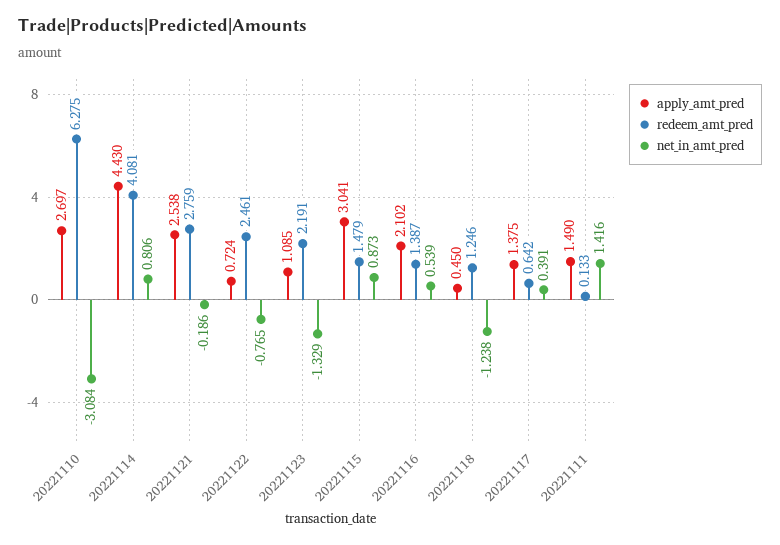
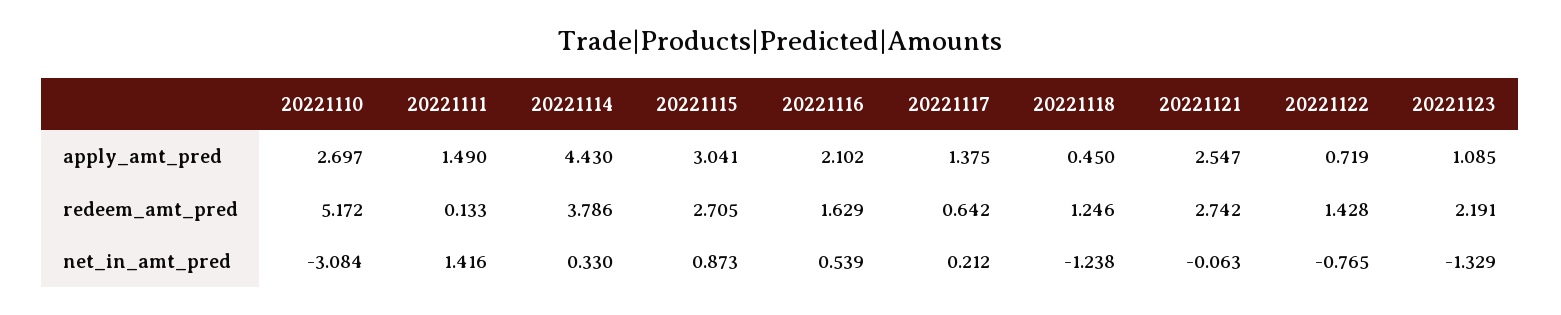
  {
    "apply_amt_pred": {
      "20221110": 2.697,
      "20221114": 4.43,
-     "20221121": 2.538,
+     "20221121": 2.547,
-     "20221122": 0.724,
+     "20221122": 0.719,
      "20221123": 1.085,
      "20221115": 3.041,
      "20221116": 2.102,
      "20221118": 0.45,
      "20221117": 1.375,
      "20221111": 1.49
    },
    "redeem_amt_pred": {
-     "20221110": 6.275,
+     "20221110": 5.172,
-     "20221114": 4.081,
+     "20221114": 3.786,
-     "20221121": 2.759,
+     "20221121": 2.742,
-     "20221122": 2.461,
+     "20221122": 1.428,
      "20221123": 2.191,
-     "20221115": 1.479,
+     "20221115": 2.705,
-     "20221116": 1.387,
+     "20221116": 1.629,
      "20221118": 1.246,
      "20221117": 0.642,
      "20221111": 0.133
    },
    "net_in_amt_pred": {
      "20221110": -3.084,
-     "20221114": 0.806,
+     "20221114": 0.33,
-     "20221121": -0.186,
+     "20221121": -0.063,
      "20221122": -0.765,
      "20221123": -1.329,
      "20221115": 0.873,
      "20221116": 0.539,
      "20221118": -1.238,
-     "20221117": 0.391,
+     "20221117": 0.212,
      "20221111": 1.416
    }
  }

